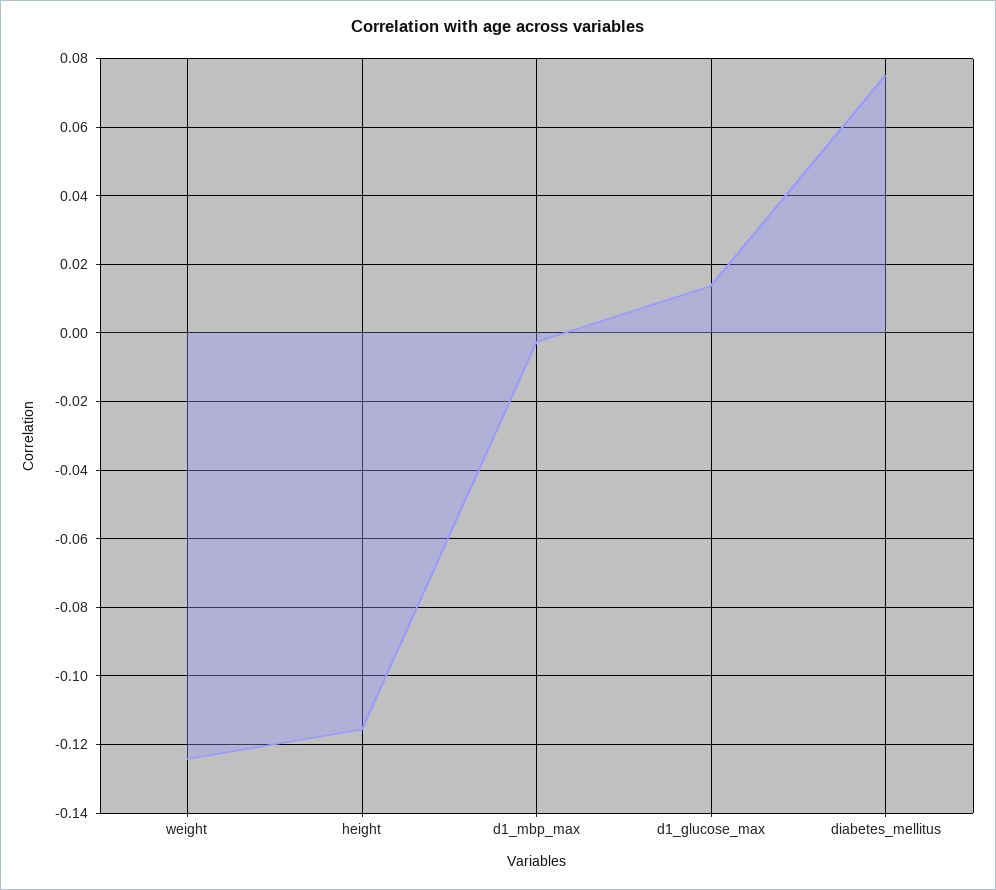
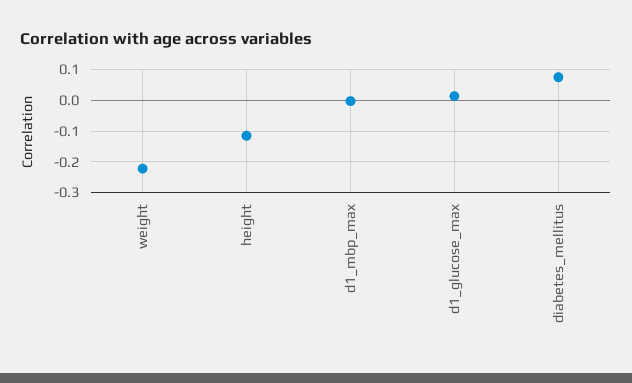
  {
-   "weight": -0.124,
+   "weight": -0.22,
    "height": -0.116,
    "d1_mbp_max": -0.002,
    "d1_glucose_max": 0.014,
    "diabetes_mellitus": 0.076
  }

